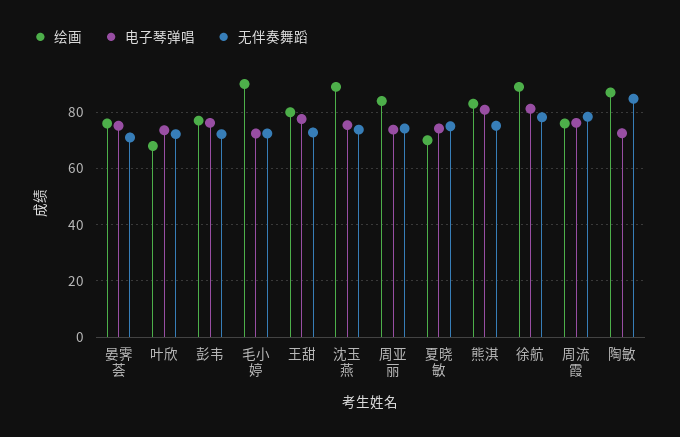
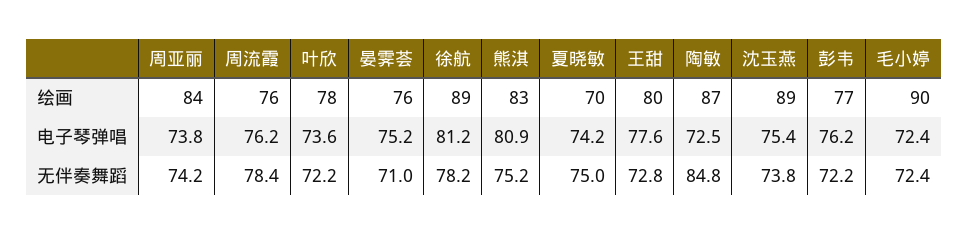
  {
    "绘画": {
      "晏霁荟": 76,
-     "叶欣": 67.5,
+     "叶欣": 78,
      "彭韦": 77,
      "毛小婷": 90,
      "王甜": 80,
      "沈玉燕": 89,
      "周亚丽": 84,
      "夏晓敏": 70,
      "熊淇": 83,
      "徐航": 89,
      "周流霞": 76,
      "陶敏": 87
    },
    "电子琴弹唱": {
      "晏霁荟": 75.2,
      "叶欣": 73.6,
      "彭韦": 76.2,
      "毛小婷": 72.4,
      "王甜": 77.6,
      "沈玉燕": 75.4,
      "周亚丽": 73.8,
      "夏晓敏": 74.2,
      "熊淇": 80.9,
      "徐航": 81.2,
      "周流霞": 76.2,
      "陶敏": 72.5
    },
    "无伴奏舞蹈": {
      "晏霁荟": 71,
      "叶欣": 72.2,
      "彭韦": 72.2,
      "毛小婷": 72.4,
      "王甜": 72.8,
      "沈玉燕": 73.8,
      "周亚丽": 74.2,
      "夏晓敏": 75,
      "熊淇": 75.2,
      "徐航": 78.2,
      "周流霞": 78.4,
      "陶敏": 84.8
    }
  }

